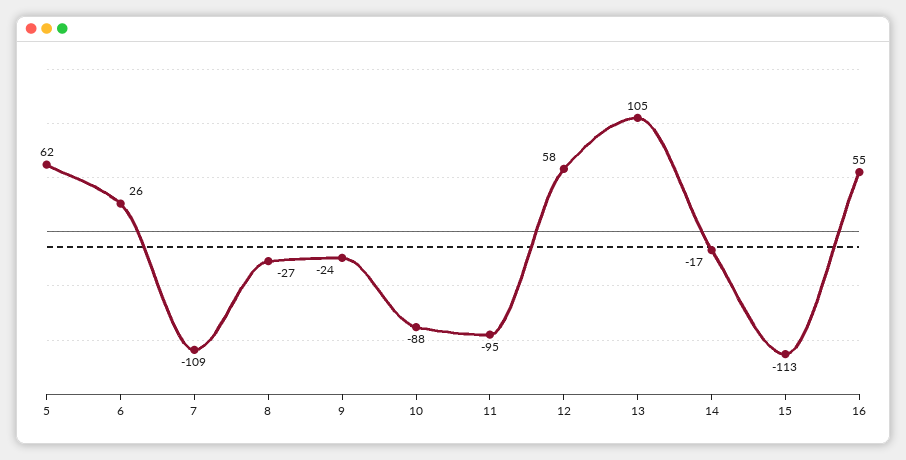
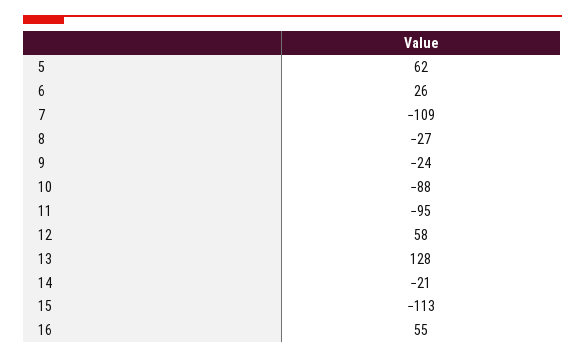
  {
    "5": 62,
    "6": 26,
    "7": -109,
    "8": -27,
    "9": -24,
    "10": -88,
    "11": -95,
    "12": 58,
-   "13": 105,
+   "13": 128,
-   "14": -17,
+   "14": -21,
    "15": -113,
    "16": 55
  }

